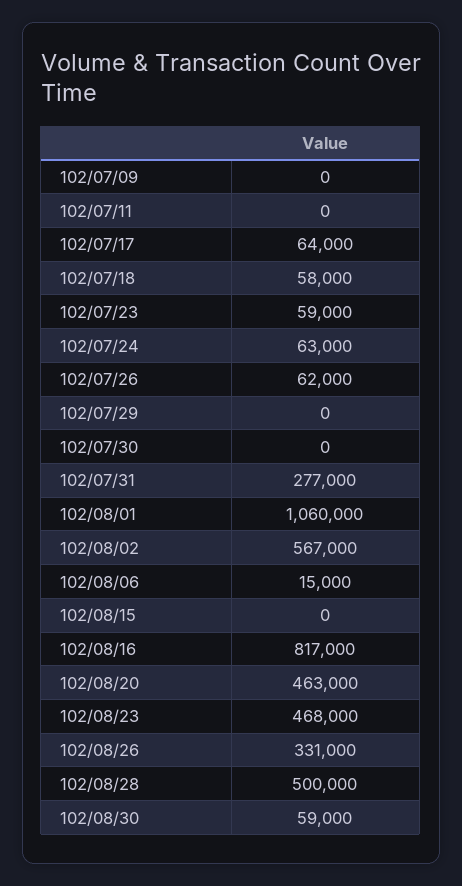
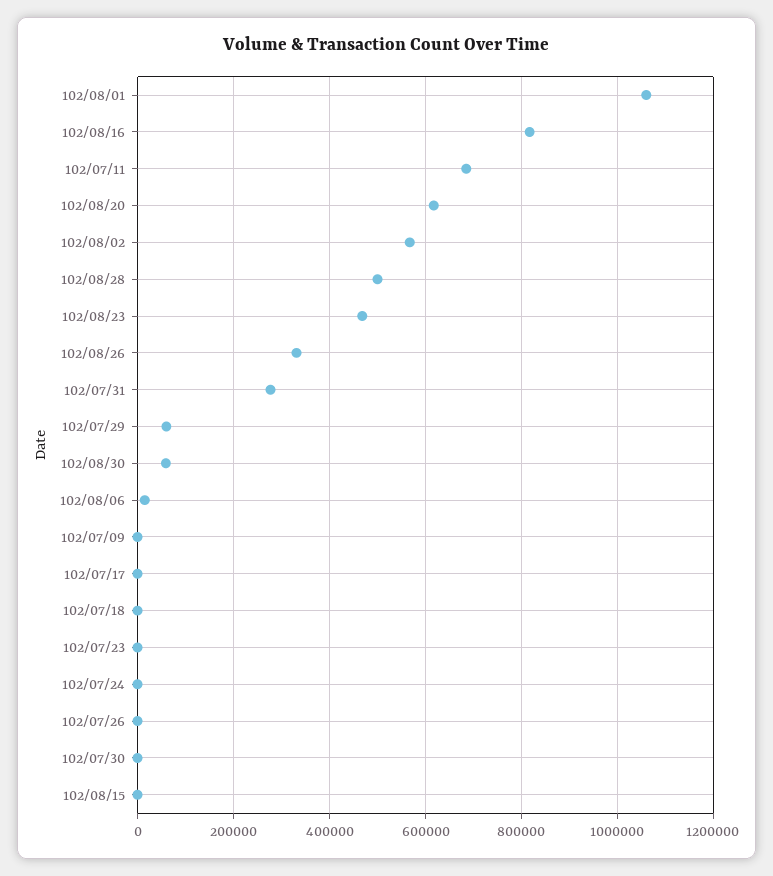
  {
    "102/07/09": 0,
-   "102/07/11": 0,
+   "102/07/11": 680000,
-   "102/07/17": 64000,
+   "102/07/17": 0,
-   "102/07/18": 58000,
+   "102/07/18": 0,
-   "102/07/23": 59000,
+   "102/07/23": 0,
-   "102/07/24": 63000,
+   "102/07/24": 0,
-   "102/07/26": 62000,
+   "102/07/26": 0,
-   "102/07/29": 0,
+   "102/07/29": 60000,
    "102/07/30": 0,
    "102/07/31": 277000,
    "102/08/01": 1060000,
    "102/08/02": 567000,
    "102/08/06": 15000,
    "102/08/15": 0,
    "102/08/16": 817000,
-   "102/08/20": 463000,
+   "102/08/20": 620000,
    "102/08/23": 468000,
    "102/08/26": 331000,
    "102/08/28": 500000,
    "102/08/30": 59000
  }

